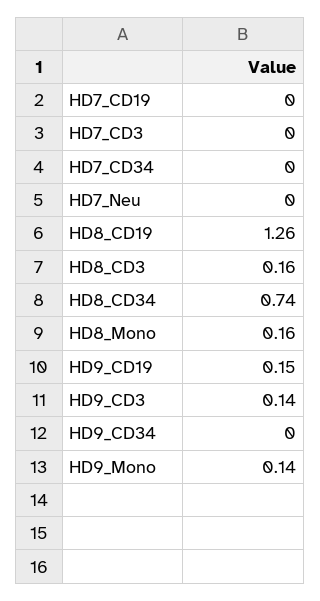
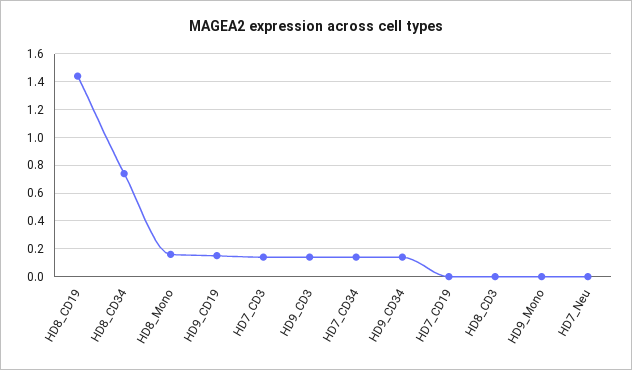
  {
    "HD7_CD19": 0,
-   "HD7_CD3": 0,
+   "HD7_CD3": 0.15,
-   "HD7_CD34": 0,
+   "HD7_CD34": 0.15,
    "HD7_Neu": 0,
-   "HD8_CD19": 1.26,
+   "HD8_CD19": 1.45,
-   "HD8_CD3": 0.16,
+   "HD8_CD3": 0,
    "HD8_CD34": 0.74,
    "HD8_Mono": 0.16,
    "HD9_CD19": 0.15,
    "HD9_CD3": 0.14,
-   "HD9_CD34": 0,
+   "HD9_CD34": 0.15,
-   "HD9_Mono": 0.14
+   "HD9_Mono": 0
  }

